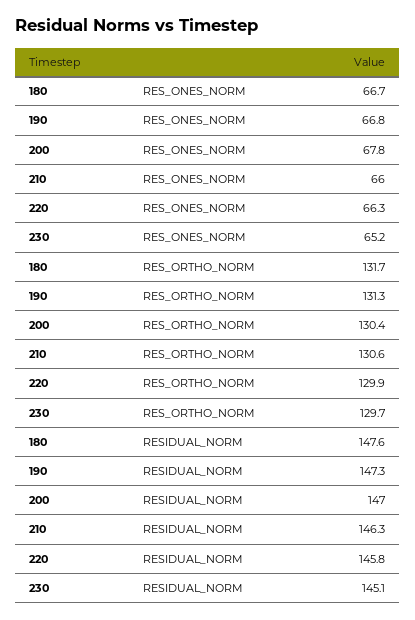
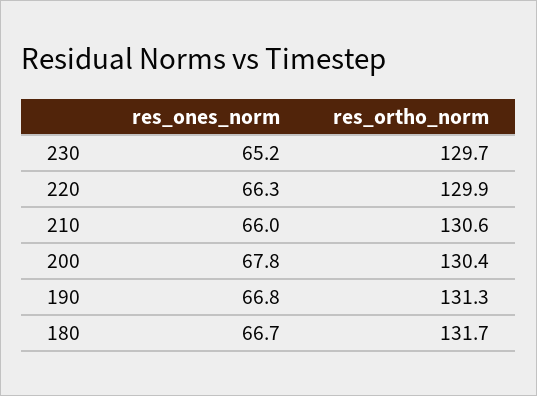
  {
    "180": {
      "RES_ONES_NORM": 66.7,
-     "RES_ORTHO_NORM": 131.7,
+     "RES_ORTHO_NORM": 131.7
-     "RESIDUAL_NORM": 147.6
    },
    "190": {
      "RES_ONES_NORM": 66.8,
-     "RES_ORTHO_NORM": 131.3,
+     "RES_ORTHO_NORM": 131.3
-     "RESIDUAL_NORM": 147.3
    },
    "200": {
      "RES_ONES_NORM": 67.8,
-     "RES_ORTHO_NORM": 130.4,
+     "RES_ORTHO_NORM": 130.4
-     "RESIDUAL_NORM": 147
    },
    "210": {
      "RES_ONES_NORM": 66,
-     "RES_ORTHO_NORM": 130.6,
+     "RES_ORTHO_NORM": 130.6
-     "RESIDUAL_NORM": 146.3
    },
    "220": {
      "RES_ONES_NORM": 66.3,
-     "RES_ORTHO_NORM": 129.9,
+     "RES_ORTHO_NORM": 129.9
-     "RESIDUAL_NORM": 145.8
    },
    "230": {
      "RES_ONES_NORM": 65.2,
-     "RES_ORTHO_NORM": 129.7,
+     "RES_ORTHO_NORM": 129.7
-     "RESIDUAL_NORM": 145.1
    }
  }

